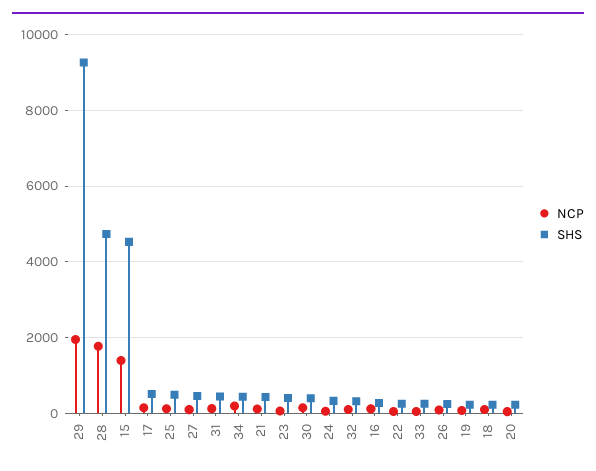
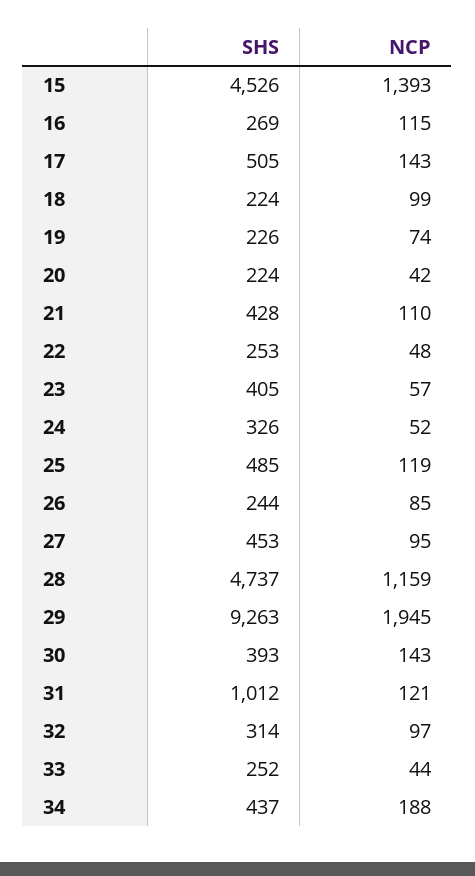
  {
    "NCP": {
      "29": 1945,
-     "28": 1800,
+     "28": 1159,
      "15": 1393,
      "17": 143,
      "25": 119,
      "27": 95,
      "31": 121,
      "34": 188,
      "21": 110,
      "23": 57,
      "30": 143,
      "24": 52,
      "32": 97,
      "16": 115,
      "22": 48,
      "33": 44,
      "26": 85,
      "19": 74,
      "18": 99,
      "20": 42
    },
    "SHS": {
      "29": 9263,
      "28": 4737,
      "15": 4526,
      "17": 505,
      "25": 485,
      "27": 453,
-     "31": 400,
+     "31": 1012,
      "34": 437,
      "21": 428,
      "23": 405,
      "30": 393,
      "24": 326,
      "32": 314,
      "16": 269,
      "22": 253,
      "33": 252,
      "26": 244,
      "19": 226,
      "18": 224,
      "20": 224
    }
  }

